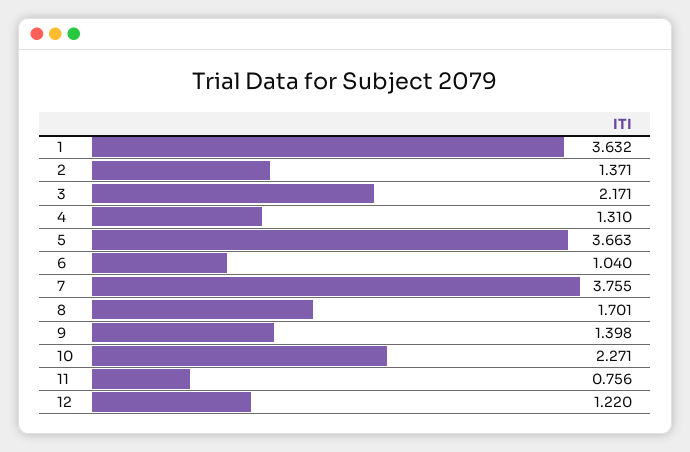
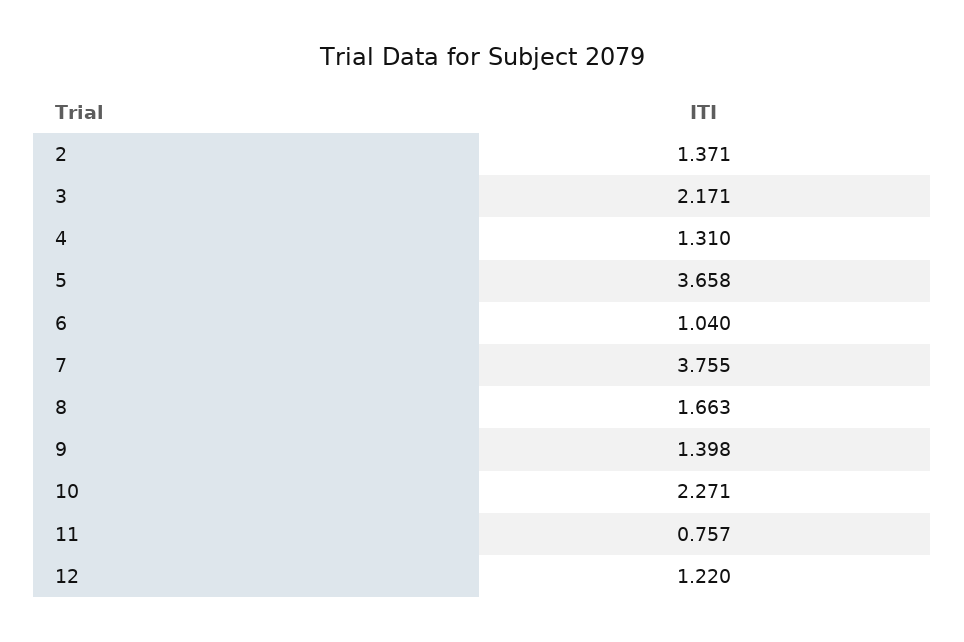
  {
-   "1": 3.632,
    "2": 1.371,
    "3": 2.171,
    "4": 1.31,
-   "5": 3.663,
+   "5": 3.658,
    "6": 1.04,
    "7": 3.755,
-   "8": 1.701,
+   "8": 1.663,
    "9": 1.398,
    "10": 2.271,
-   "11": 0.756,
+   "11": 0.757,
    "12": 1.22
  }

